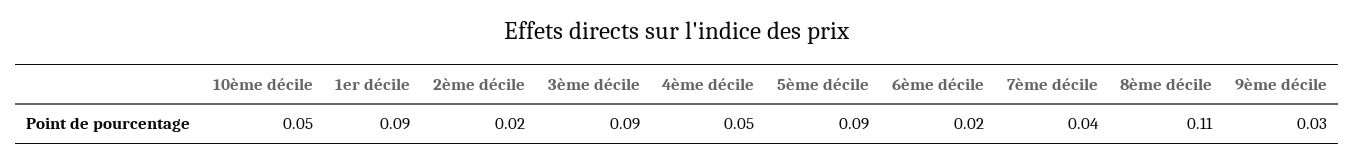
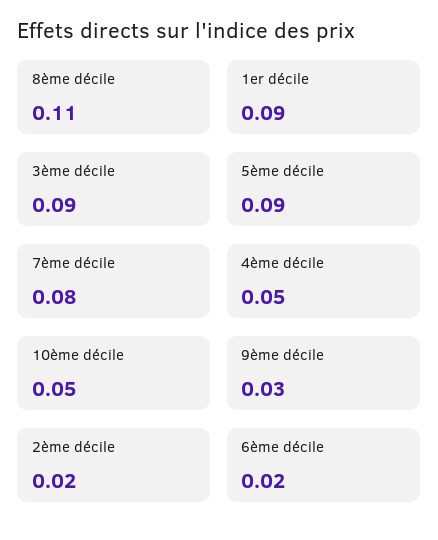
  {
    "10ème décile": 0.05,
    "1er décile": 0.09,
    "2ème décile": 0.02,
    "3ème décile": 0.09,
    "4ème décile": 0.05,
    "5ème décile": 0.09,
    "6ème décile": 0.02,
-   "7ème décile": 0.04,
+   "7ème décile": 0.08,
    "8ème décile": 0.11,
    "9ème décile": 0.03
  }

